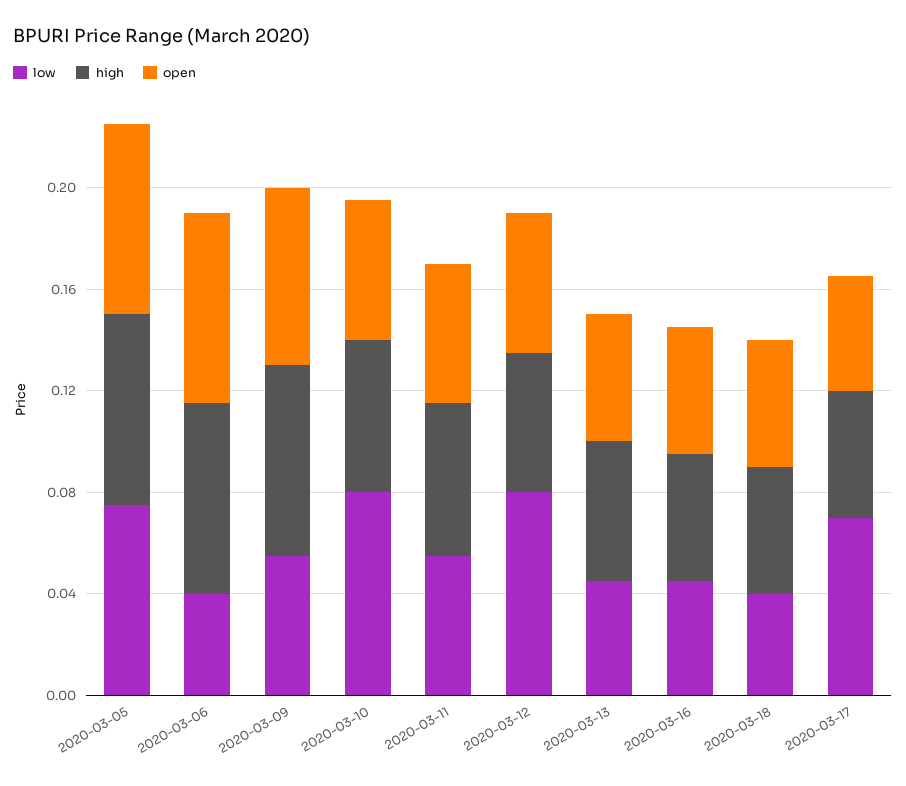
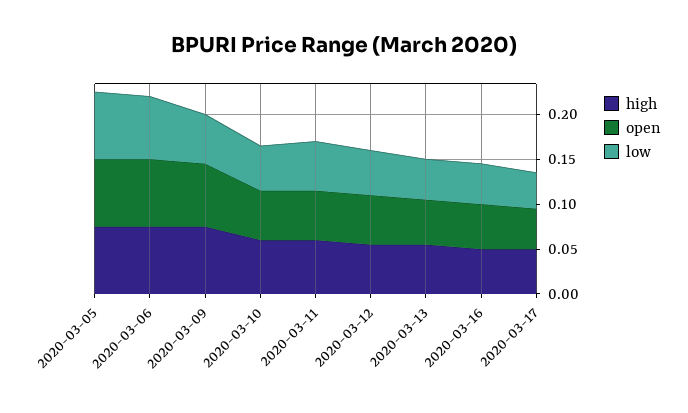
  {
    "low": {
      "2020-03-05": 0.08,
-     "2020-03-06": 0.04,
+     "2020-03-06": 0.07,
      "2020-03-09": 0.06,
-     "2020-03-10": 0.08,
+     "2020-03-10": 0.05,
      "2020-03-11": 0.06,
-     "2020-03-12": 0.08,
+     "2020-03-12": 0.05,
      "2020-03-13": 0.05,
      "2020-03-16": 0.05,
-     "2020-03-18": 0.04,
-     "2020-03-17": 0.07
+     "2020-03-17": 0.04
    },
    "high": {
      "2020-03-05": 0.08,
      "2020-03-06": 0.08,
      "2020-03-09": 0.08,
      "2020-03-10": 0.06,
      "2020-03-11": 0.06,
      "2020-03-12": 0.06,
      "2020-03-13": 0.06,
      "2020-03-16": 0.05,
-     "2020-03-18": 0.05,
      "2020-03-17": 0.05
    },
    "open": {
      "2020-03-05": 0.08,
      "2020-03-06": 0.08,
      "2020-03-09": 0.07,
      "2020-03-10": 0.06,
      "2020-03-11": 0.06,
      "2020-03-12": 0.06,
      "2020-03-13": 0.05,
      "2020-03-16": 0.05,
-     "2020-03-18": 0.05,
      "2020-03-17": 0.05
    }
  }

